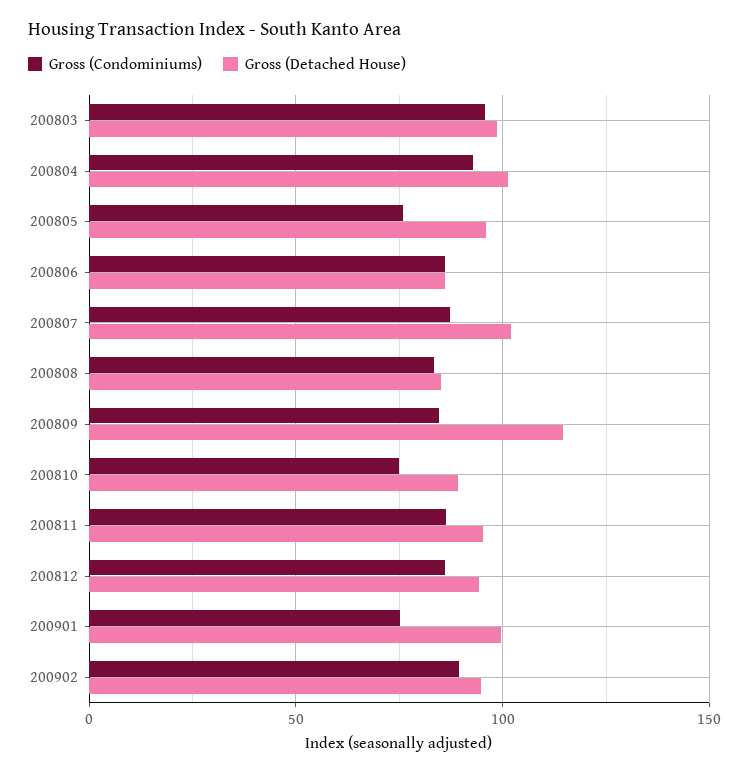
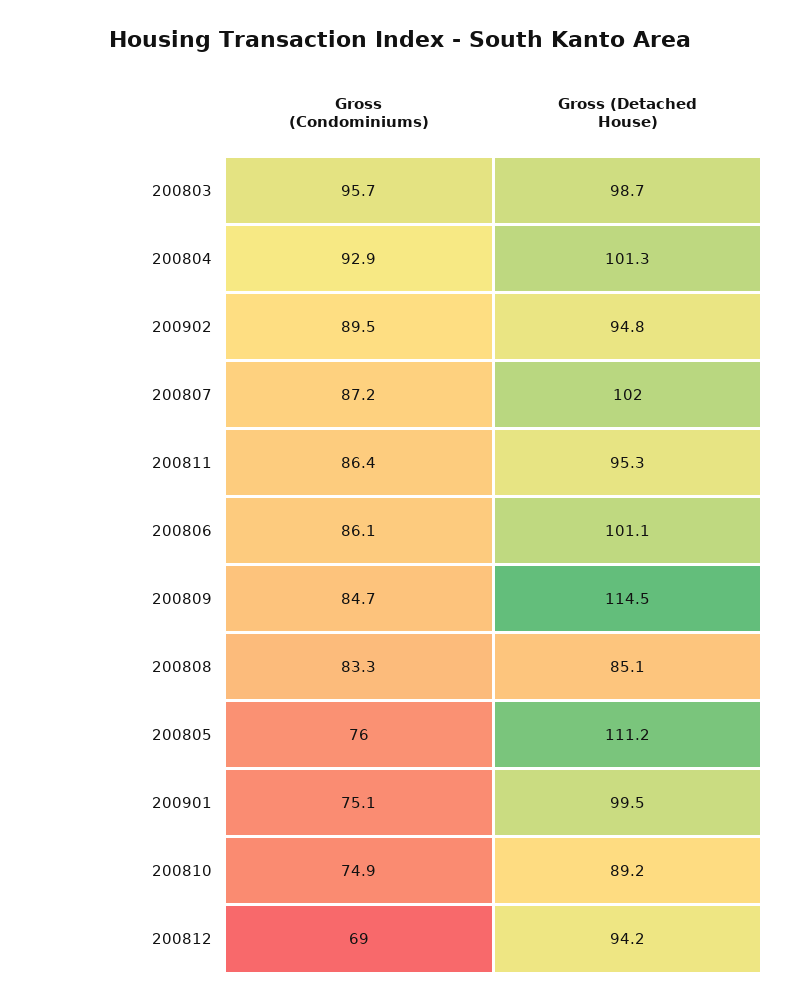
  {
    "Gross (Condominiums)": {
      "200803": 95.7,
      "200804": 92.9,
      "200805": 76,
      "200806": 86.1,
      "200807": 87.2,
      "200808": 83.3,
      "200809": 84.7,
      "200810": 74.9,
      "200811": 86.4,
-     "200812": 85,
+     "200812": 69,
      "200901": 75.1,
      "200902": 89.5
    },
    "Gross (Detached House)": {
      "200803": 98.7,
      "200804": 101.3,
-     "200805": 95,
+     "200805": 111.2,
-     "200806": 85,
+     "200806": 101.1,
      "200807": 102,
      "200808": 85.1,
      "200809": 114.5,
      "200810": 89.2,
      "200811": 95.3,
      "200812": 94.2,
      "200901": 99.5,
      "200902": 94.8
    }
  }

